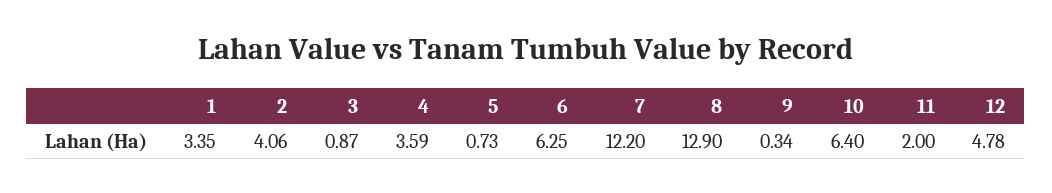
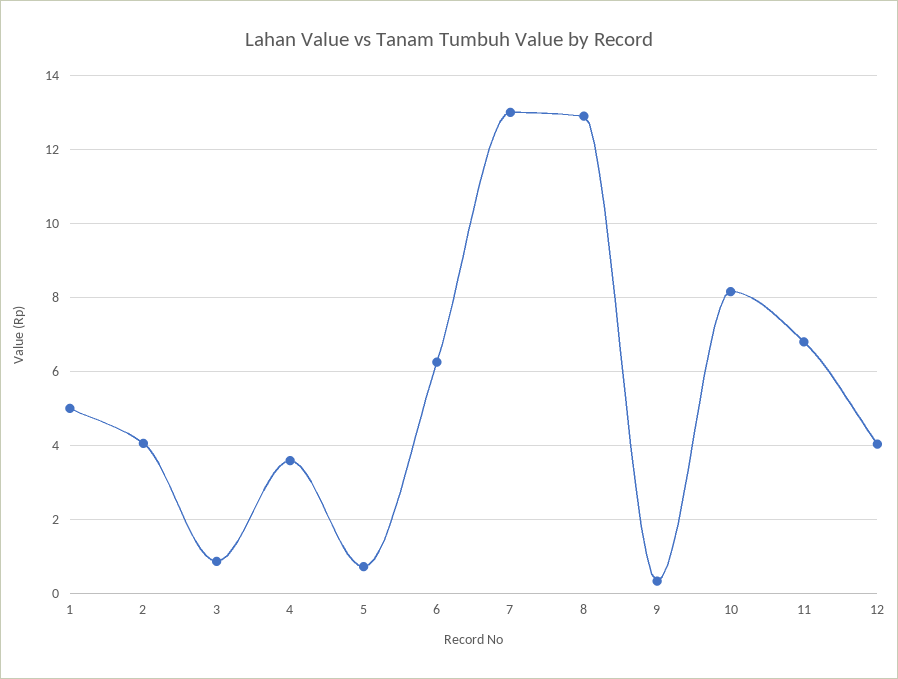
  {
-   "1": 3.35,
+   "1": 5,
    "2": 4.06,
    "3": 0.87,
    "4": 3.59,
    "5": 0.73,
    "6": 6.25,
-   "7": 12.2,
+   "7": 13,
    "8": 12.9,
    "9": 0.34,
-   "10": 6.4,
+   "10": 8.2,
-   "11": 2,
+   "11": 6.8,
-   "12": 4.78
+   "12": 4
  }

